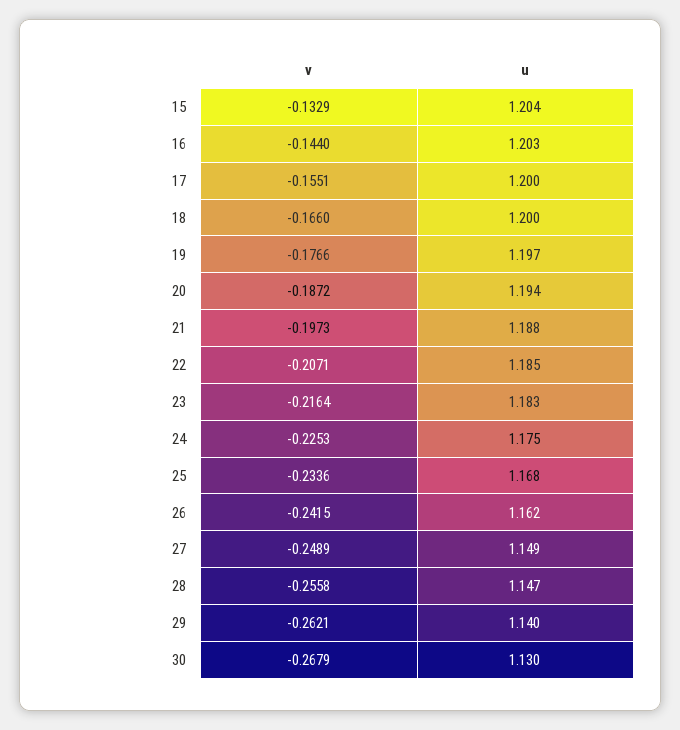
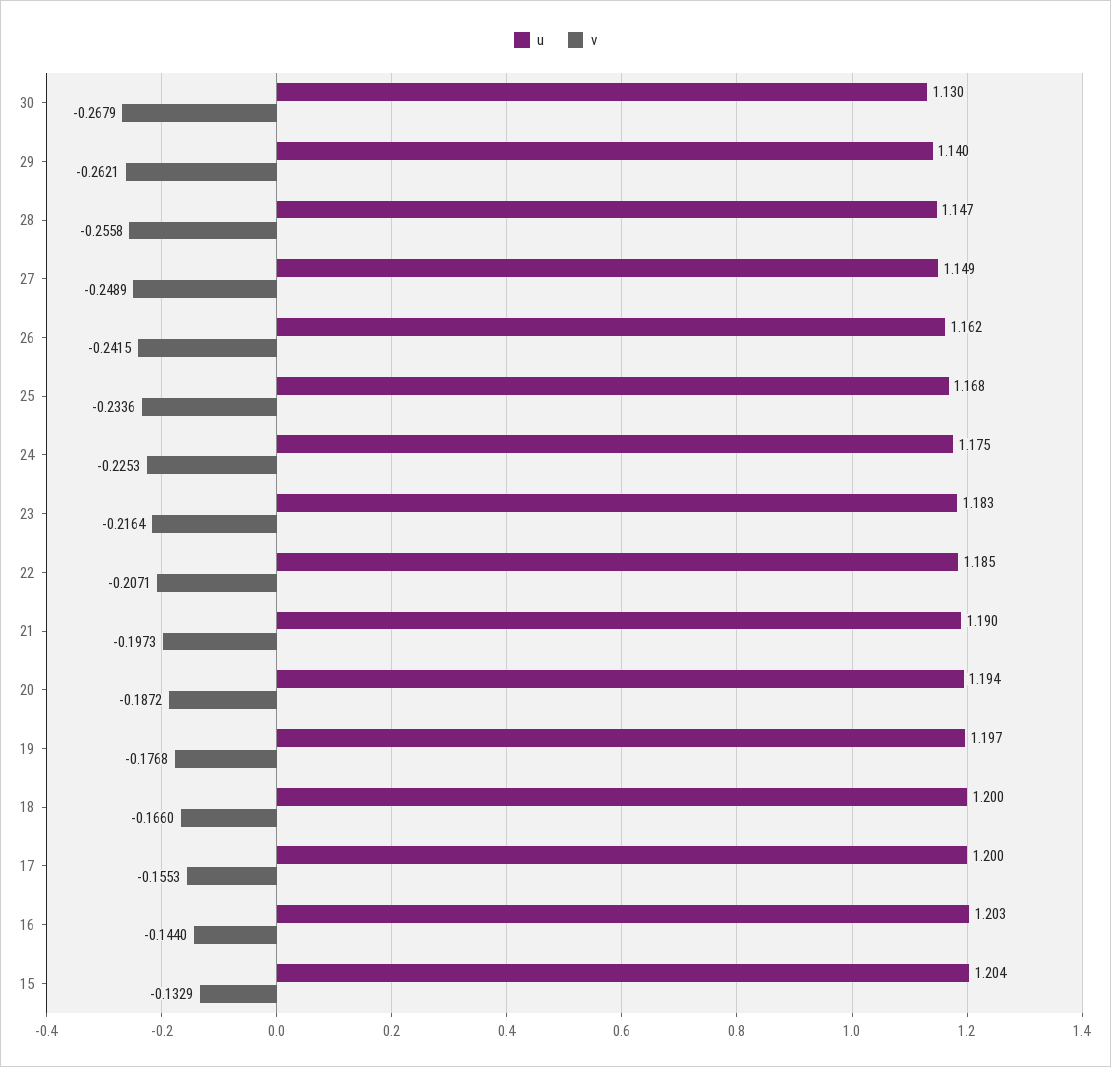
  {
    "v": {
      "15": -0.1329,
      "16": -0.144,
-     "17": -0.1551,
+     "17": -0.1553,
      "18": -0.166,
-     "19": -0.1766,
+     "19": -0.1768,
      "20": -0.1872,
      "21": -0.1973,
      "22": -0.2071,
      "23": -0.2164,
      "24": -0.2253,
      "25": -0.2336,
      "26": -0.2415,
      "27": -0.2489,
      "28": -0.2558,
      "29": -0.2621,
      "30": -0.2679
    },
    "u": {
      "15": 1.204,
      "16": 1.203,
      "17": 1.2,
      "18": 1.2,
      "19": 1.197,
      "20": 1.194,
-     "21": 1.188,
+     "21": 1.19,
      "22": 1.185,
      "23": 1.183,
      "24": 1.175,
      "25": 1.168,
      "26": 1.162,
      "27": 1.149,
      "28": 1.147,
      "29": 1.14,
      "30": 1.13
    }
  }

